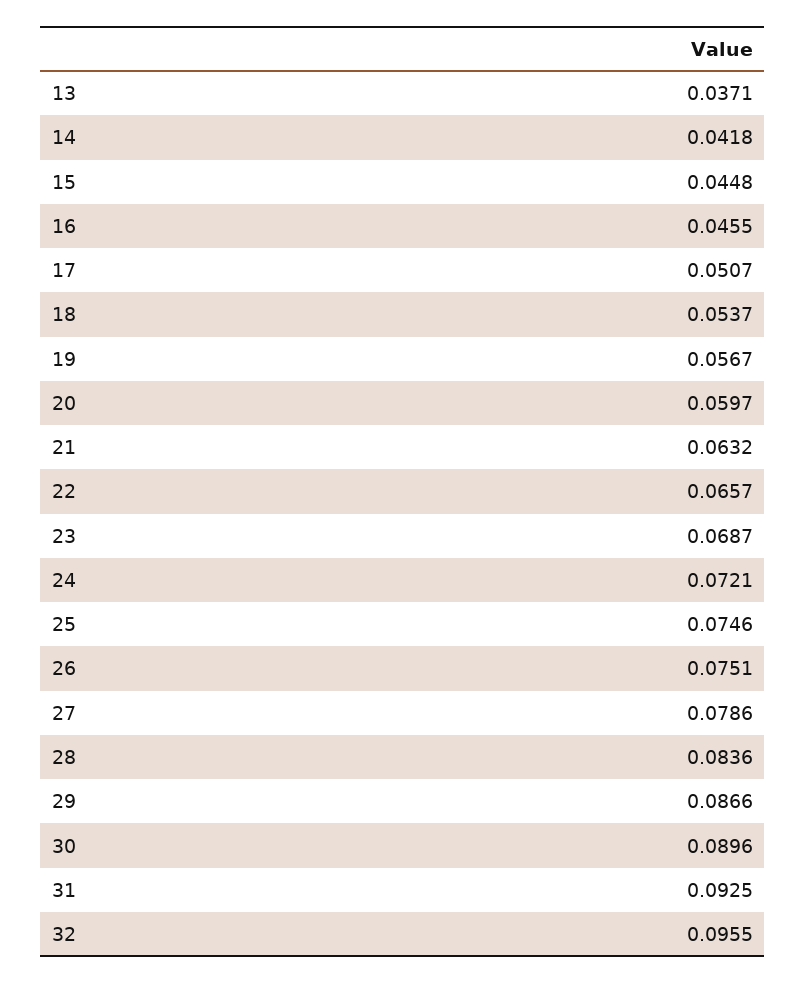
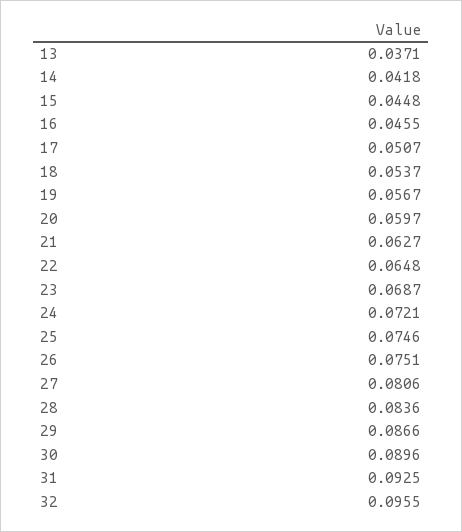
  {
    "13": 0.0371,
    "14": 0.0418,
    "15": 0.0448,
    "16": 0.0455,
    "17": 0.0507,
    "18": 0.0537,
    "19": 0.0567,
    "20": 0.0597,
-   "21": 0.0632,
+   "21": 0.0627,
-   "22": 0.0657,
+   "22": 0.0648,
    "23": 0.0687,
    "24": 0.0721,
    "25": 0.0746,
    "26": 0.0751,
-   "27": 0.0786,
+   "27": 0.0806,
    "28": 0.0836,
    "29": 0.0866,
    "30": 0.0896,
    "31": 0.0925,
    "32": 0.0955
  }

